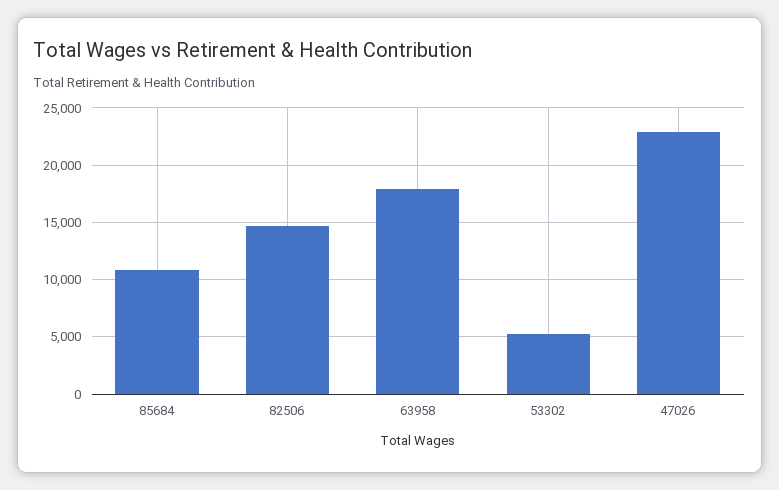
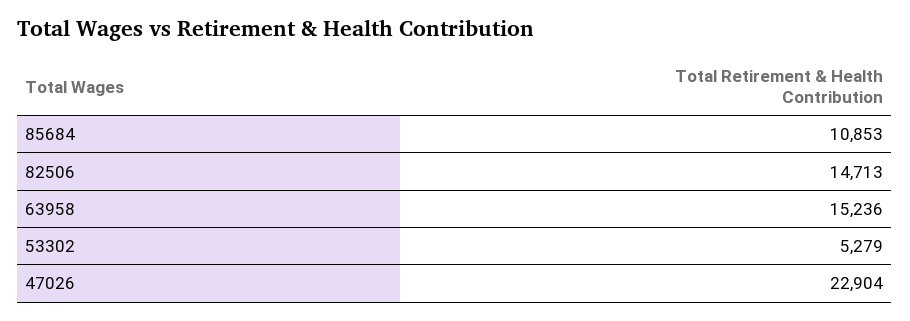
  {
    "85684": 10853,
    "82506": 14713,
-   "63958": 18000,
+   "63958": 15236,
    "53302": 5279,
    "47026": 22904
  }

